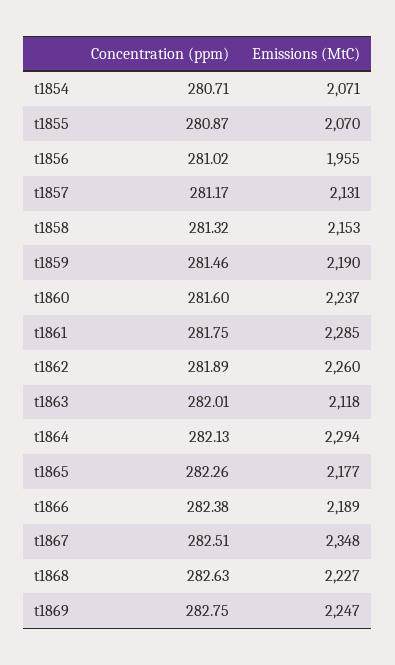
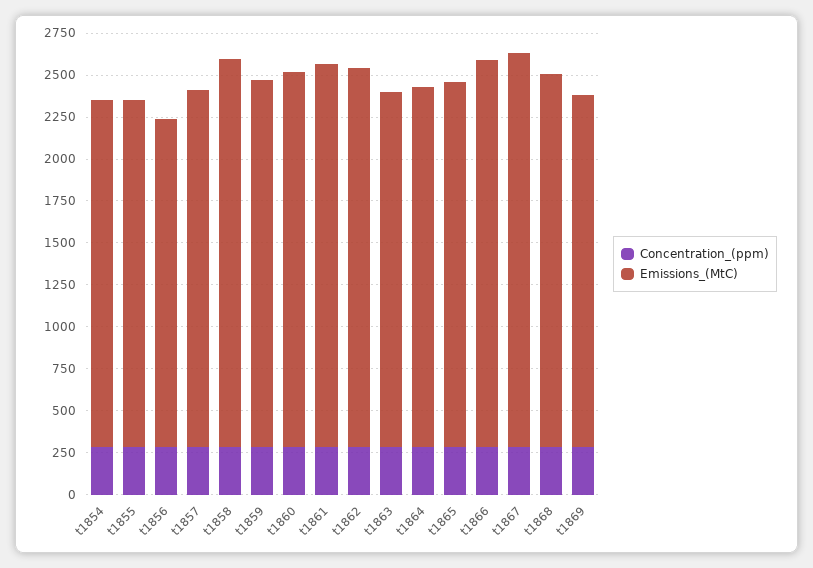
  {
    "Concentration (ppm)": {
      "t1854": 280.71,
      "t1855": 280.87,
      "t1856": 281.02,
      "t1857": 281.17,
      "t1858": 281.32,
      "t1859": 281.46,
      "t1860": 281.6,
      "t1861": 281.75,
      "t1862": 281.89,
      "t1863": 282.01,
      "t1864": 282.13,
      "t1865": 282.26,
      "t1866": 282.38,
      "t1867": 282.51,
      "t1868": 282.63,
      "t1869": 282.75
    },
    "Emissions (MtC)": {
      "t1854": 2071,
      "t1855": 2070,
      "t1856": 1955,
      "t1857": 2131,
-     "t1858": 2153,
+     "t1858": 2300,
      "t1859": 2190,
      "t1860": 2237,
      "t1861": 2285,
      "t1862": 2260,
      "t1863": 2118,
-     "t1864": 2294,
+     "t1864": 2150,
      "t1865": 2177,
-     "t1866": 2189,
+     "t1866": 2300,
      "t1867": 2348,
      "t1868": 2227,
-     "t1869": 2247
+     "t1869": 2100
    }
  }

